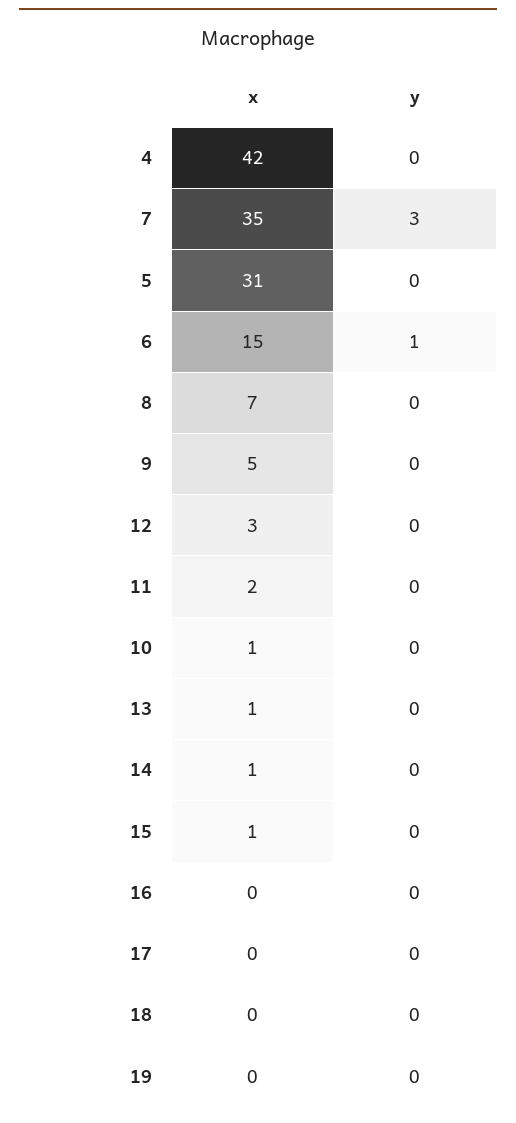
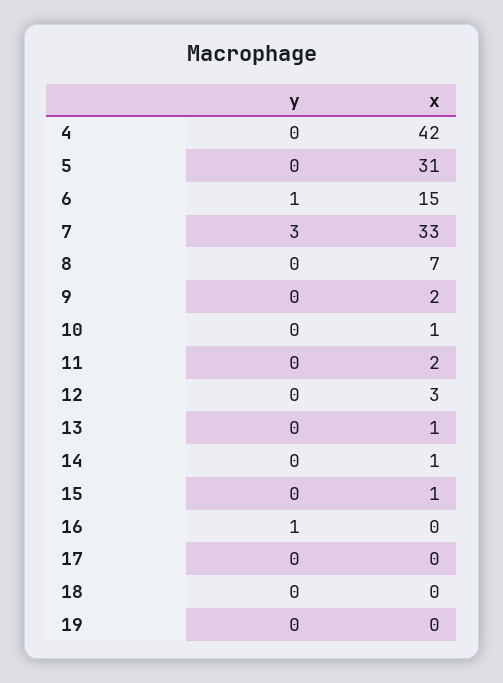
  {
    "x": {
      "4": 42,
-     "7": 35,
+     "7": 33,
      "5": 31,
      "6": 15,
      "8": 7,
-     "9": 5,
+     "9": 2,
      "12": 3,
      "11": 2,
      "10": 1,
      "13": 1,
      "14": 1,
      "15": 1,
      "16": 0,
      "17": 0,
      "18": 0,
      "19": 0
    },
    "y": {
      "4": 0,
      "7": 3,
      "5": 0,
      "6": 1,
      "8": 0,
      "9": 0,
      "12": 0,
      "11": 0,
      "10": 0,
      "13": 0,
      "14": 0,
      "15": 0,
-     "16": 0,
+     "16": 1,
      "17": 0,
      "18": 0,
      "19": 0
    }
  }

